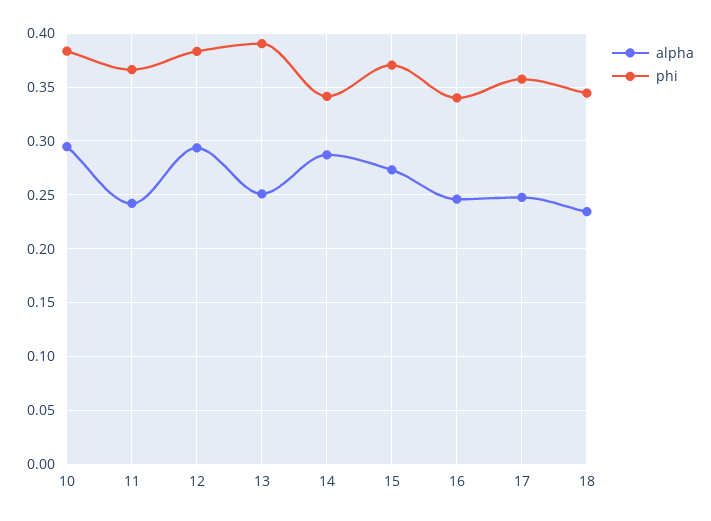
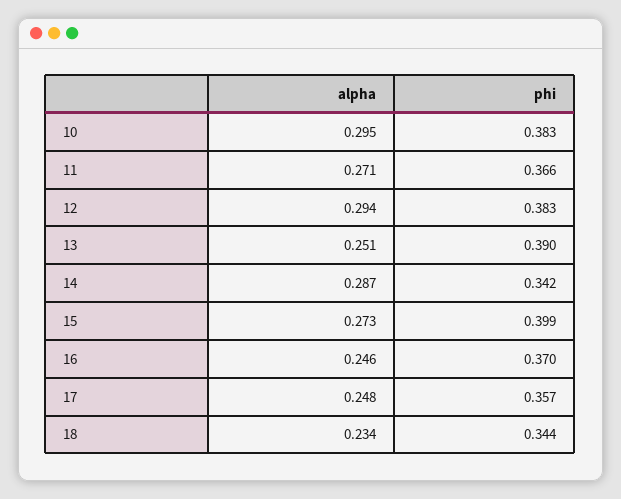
  {
    "alpha": {
      "10": 0.295,
-     "11": 0.24,
+     "11": 0.271,
      "12": 0.294,
      "13": 0.251,
      "14": 0.287,
      "15": 0.273,
      "16": 0.246,
      "17": 0.248,
      "18": 0.234
    },
    "phi": {
      "10": 0.383,
      "11": 0.366,
      "12": 0.383,
      "13": 0.39,
      "14": 0.342,
-     "15": 0.37,
+     "15": 0.399,
-     "16": 0.34,
+     "16": 0.37,
      "17": 0.357,
      "18": 0.344
    }
  }

